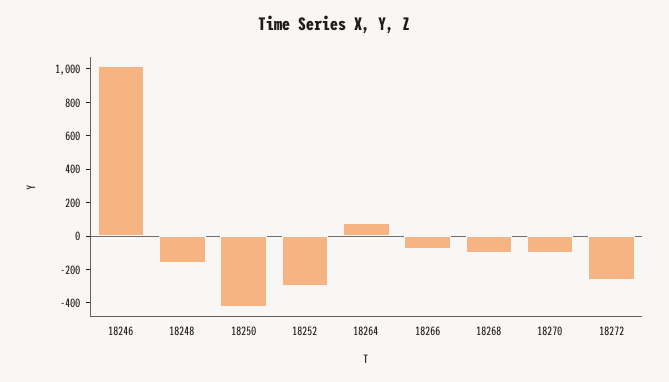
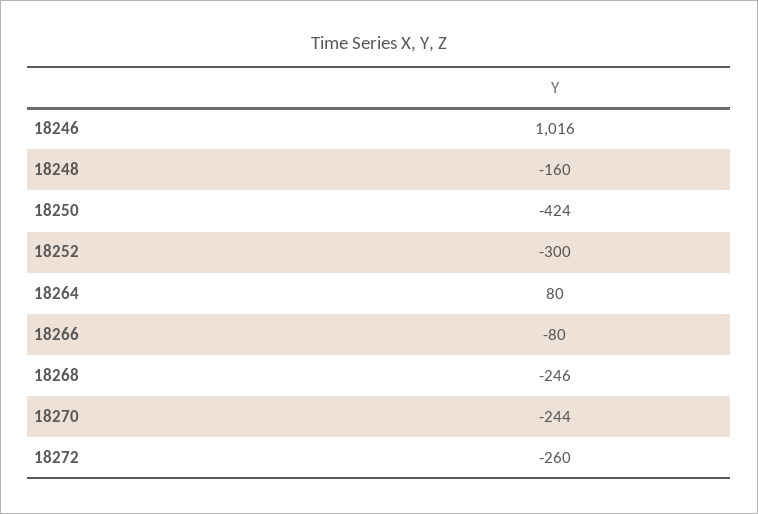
  {
    "18246": 1016,
    "18248": -160,
    "18250": -424,
    "18252": -300,
    "18264": 80,
    "18266": -80,
-   "18268": -100,
+   "18268": -246,
-   "18270": -100,
+   "18270": -244,
    "18272": -260
  }

